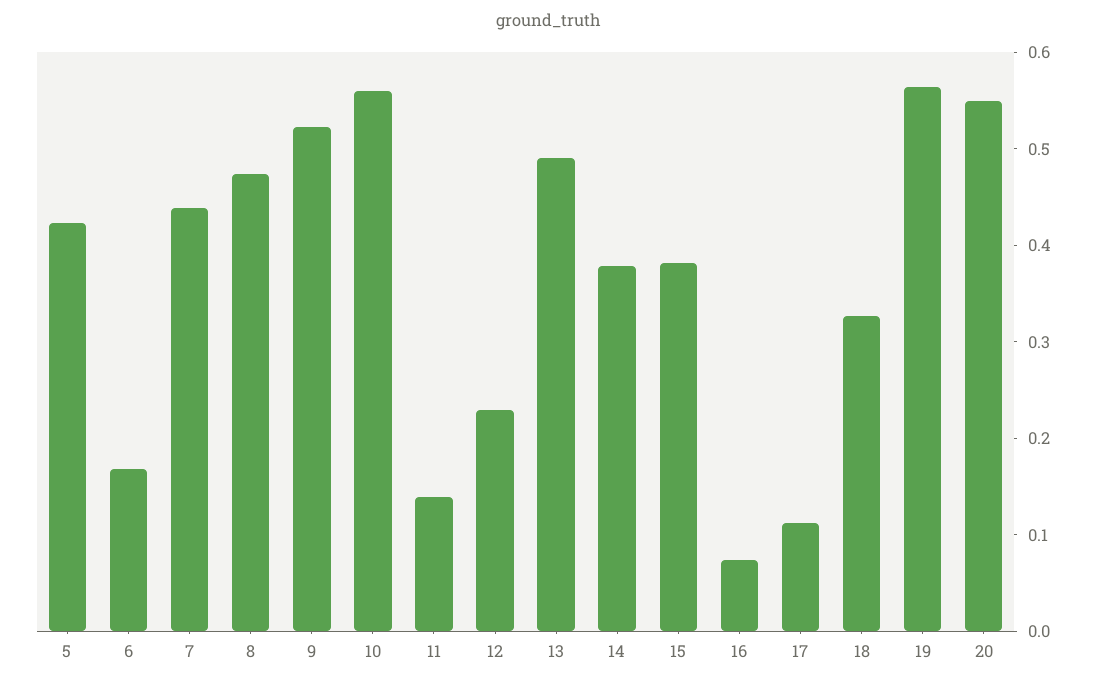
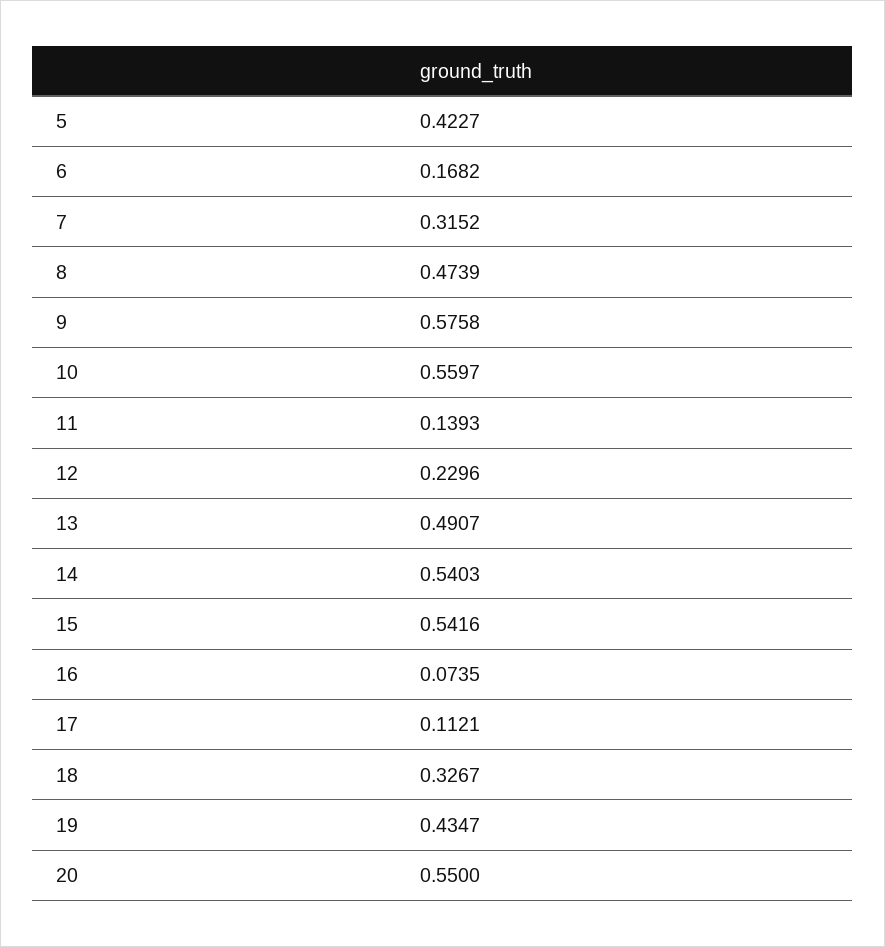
  {
    "5": 0.4227,
    "6": 0.1682,
-   "7": 0.44,
+   "7": 0.3152,
    "8": 0.4739,
-   "9": 0.52,
+   "9": 0.5758,
    "10": 0.5597,
    "11": 0.1393,
    "12": 0.2296,
    "13": 0.4907,
-   "14": 0.38,
+   "14": 0.5403,
-   "15": 0.38,
+   "15": 0.5416,
    "16": 0.0735,
    "17": 0.1121,
    "18": 0.3267,
-   "19": 0.56,
+   "19": 0.4347,
    "20": 0.55
  }

